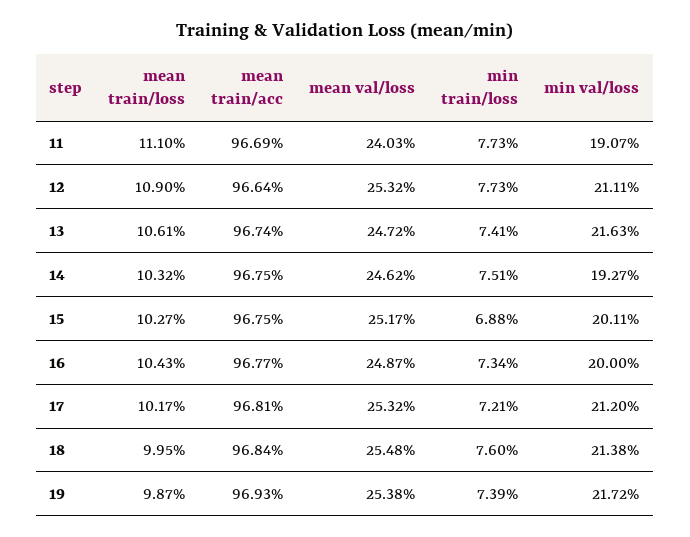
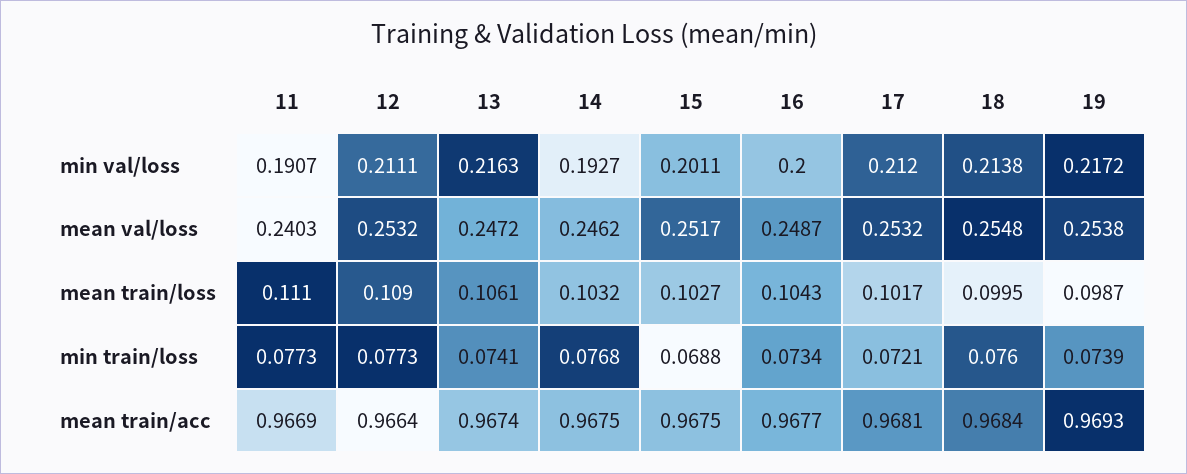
  {
    "mean train/loss": {
      "11": 0.111,
      "12": 0.109,
      "13": 0.1061,
      "14": 0.1032,
      "15": 0.1027,
      "16": 0.1043,
      "17": 0.1017,
      "18": 0.0995,
      "19": 0.0987
    },
    "mean train/acc": {
      "11": 0.9669,
      "12": 0.9664,
      "13": 0.9674,
      "14": 0.9675,
      "15": 0.9675,
      "16": 0.9677,
      "17": 0.9681,
      "18": 0.9684,
      "19": 0.9693
    },
    "mean val/loss": {
      "11": 0.2403,
      "12": 0.2532,
      "13": 0.2472,
      "14": 0.2462,
      "15": 0.2517,
      "16": 0.2487,
      "17": 0.2532,
      "18": 0.2548,
      "19": 0.2538
    },
    "min train/loss": {
      "11": 0.0773,
      "12": 0.0773,
      "13": 0.0741,
-     "14": 0.0751,
+     "14": 0.0768,
      "15": 0.0688,
      "16": 0.0734,
      "17": 0.0721,
      "18": 0.076,
      "19": 0.0739
    },
    "min val/loss": {
      "11": 0.1907,
      "12": 0.2111,
      "13": 0.2163,
      "14": 0.1927,
      "15": 0.2011,
      "16": 0.2,
      "17": 0.212,
      "18": 0.2138,
      "19": 0.2172
    }
  }

